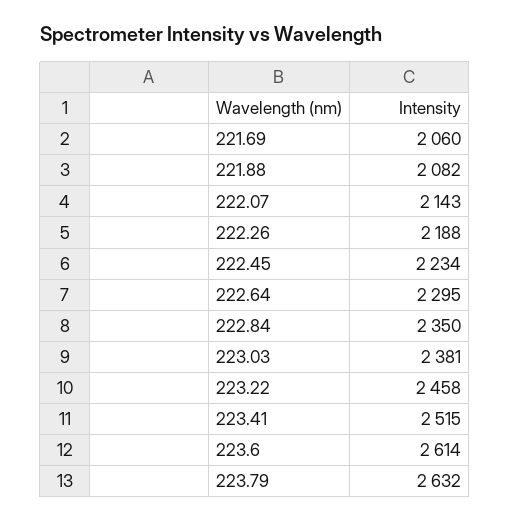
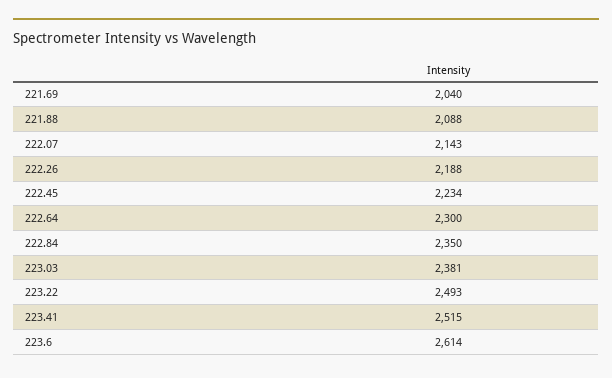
  {
-   "221.69": 2060,
+   "221.69": 2040,
-   "221.88": 2082,
+   "221.88": 2088,
    "222.07": 2143,
    "222.26": 2188,
    "222.45": 2234,
-   "222.64": 2295,
+   "222.64": 2300,
    "222.84": 2350,
    "223.03": 2381,
-   "223.22": 2458,
+   "223.22": 2493,
    "223.41": 2515,
-   "223.6": 2614,
+   "223.6": 2614
-   "223.79": 2632
  }

